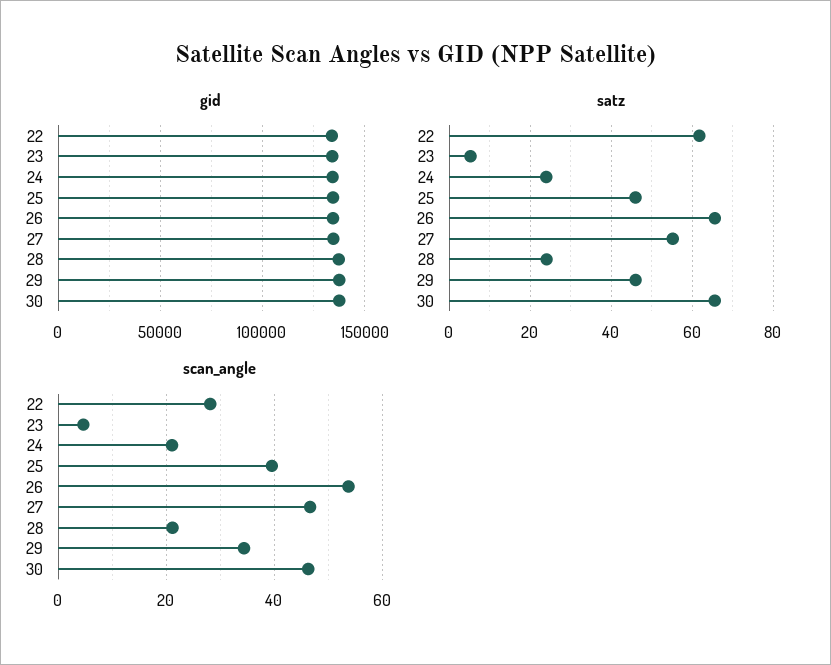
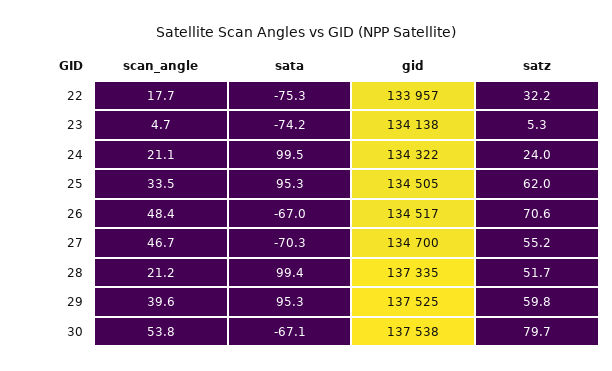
  {
    "gid": {
      "22": 133957,
      "23": 134138,
      "24": 134322,
      "25": 134505,
      "26": 134517,
      "27": 134700,
      "28": 137335,
      "29": 137525,
      "30": 137538
    },
    "satz": {
-     "22": 62,
+     "22": 32.2,
      "23": 5.3,
      "24": 24,
-     "25": 46,
+     "25": 62,
-     "26": 66,
+     "26": 70.6,
      "27": 55.2,
-     "28": 24,
+     "28": 51.7,
-     "29": 46,
+     "29": 59.8,
-     "30": 66
+     "30": 79.7
    },
    "scan_angle": {
-     "22": 28,
+     "22": 17.7,
      "23": 4.7,
      "24": 21.1,
-     "25": 40,
+     "25": 33.5,
-     "26": 54,
+     "26": 48.4,
      "27": 46.7,
      "28": 21.2,
-     "29": 34,
+     "29": 39.6,
-     "30": 46
+     "30": 53.8
-   }
+   },
+   "sata": {
+     "22": -75.3,
+     "23": -74.2,
+     "24": 99.5,
+     "25": 95.3,
+     "26": -67,
+     "27": -70.3,
+     "28": 99.4,
+     "29": 95.3,
+     "30": -67.1
+   }
  }

